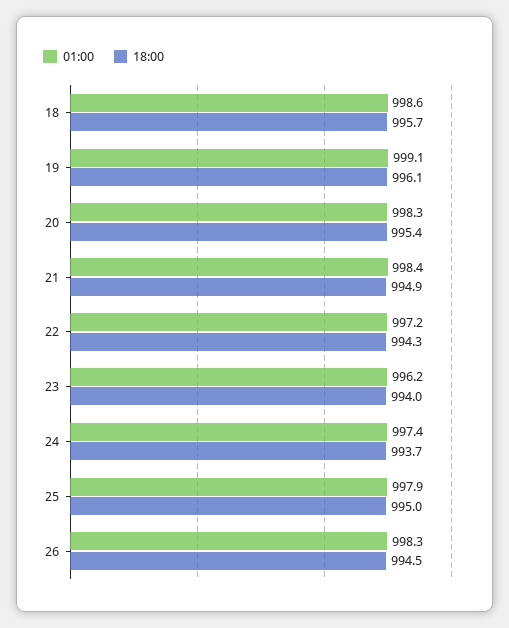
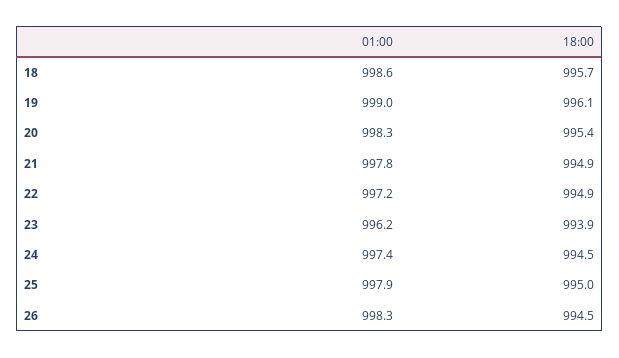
  {
    "01:00": {
      "18": 998.6,
-     "19": 999.1,
+     "19": 999,
      "20": 998.3,
-     "21": 998.4,
+     "21": 997.8,
      "22": 997.2,
      "23": 996.2,
      "24": 997.4,
      "25": 997.9,
      "26": 998.3
    },
    "18:00": {
      "18": 995.7,
      "19": 996.1,
      "20": 995.4,
      "21": 994.9,
-     "22": 994.3,
+     "22": 994.9,
-     "23": 994,
+     "23": 993.9,
-     "24": 993.7,
+     "24": 994.5,
      "25": 995,
      "26": 994.5
    }
  }

